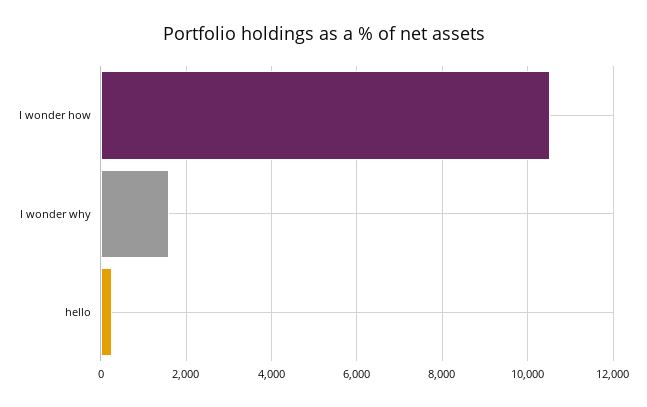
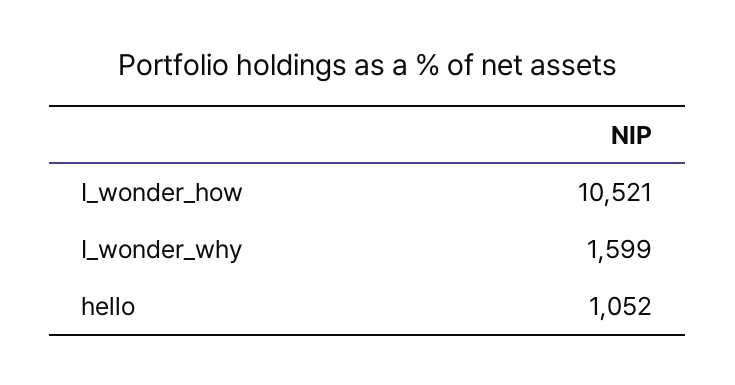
  {
    "I wonder how": 10521,
    "I wonder why": 1599,
-   "hello": 200
+   "hello": 1052
  }

